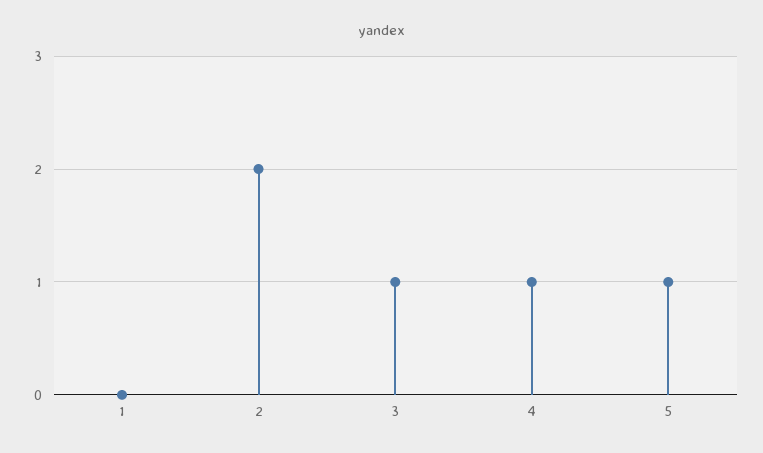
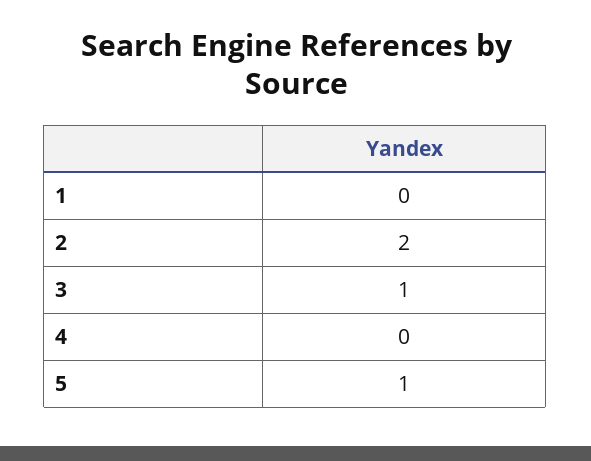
  {
    "1": 0,
    "2": 2,
    "3": 1,
-   "4": 1,
+   "4": 0,
    "5": 1
  }

